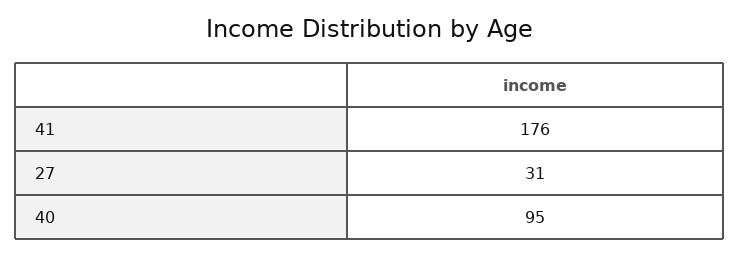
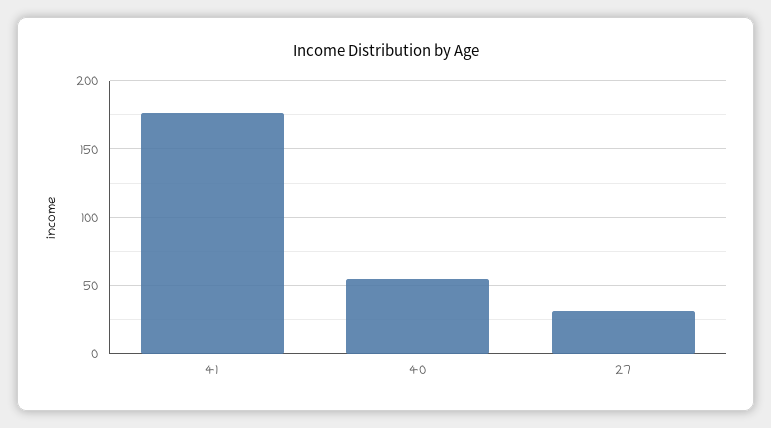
  {
    "41": 176,
    "27": 31,
-   "40": 95
+   "40": 55
  }

